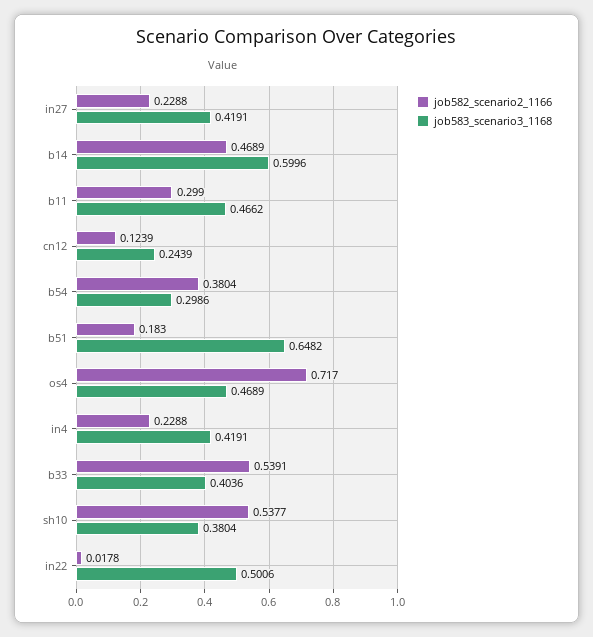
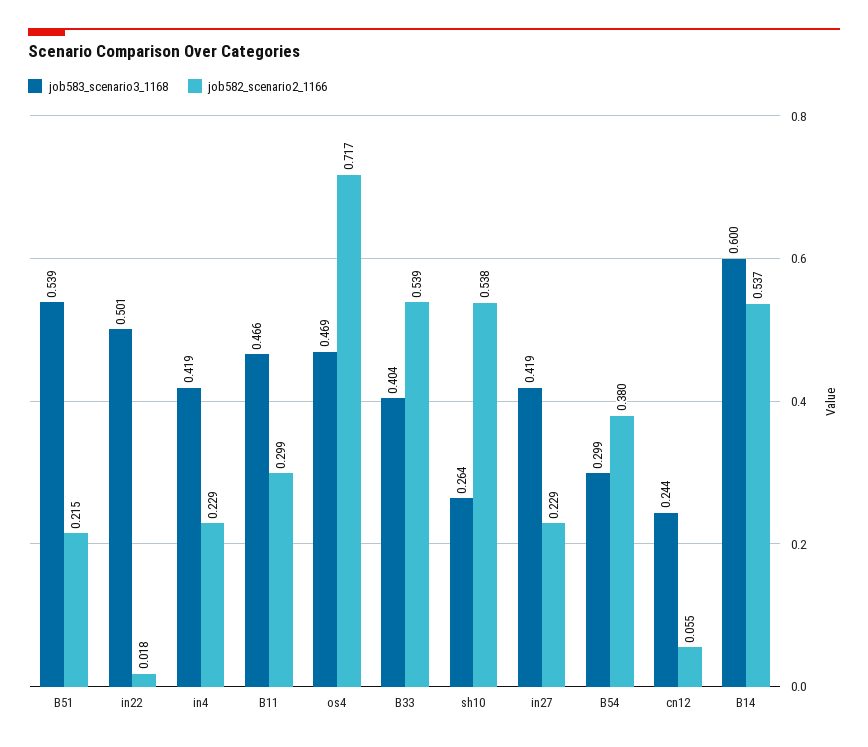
  {
    "job582_scenario2_1166": {
      "in27": 0.2288,
-     "b14": 0.4689,
+     "b14": 0.537,
      "b11": 0.299,
-     "cn12": 0.1239,
+     "cn12": 0.055,
      "b54": 0.3804,
-     "b51": 0.183,
+     "b51": 0.215,
      "os4": 0.717,
      "in4": 0.2288,
      "b33": 0.5391,
      "sh10": 0.5377,
      "in22": 0.0178
    },
    "job583_scenario3_1168": {
      "in27": 0.4191,
      "b14": 0.5996,
      "b11": 0.4662,
      "cn12": 0.2439,
      "b54": 0.2986,
-     "b51": 0.6482,
+     "b51": 0.539,
      "os4": 0.4689,
      "in4": 0.4191,
      "b33": 0.4036,
-     "sh10": 0.3804,
+     "sh10": 0.264,
      "in22": 0.5006
    }
  }

